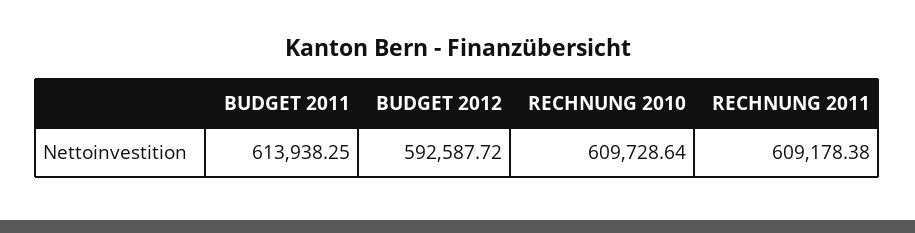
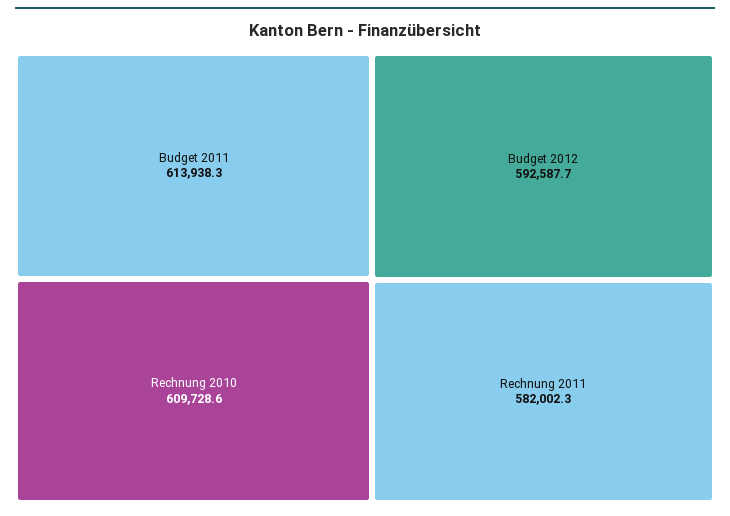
  {
    "BUDGET 2011": 613938.25,
    "BUDGET 2012": 592587.72,
    "RECHNUNG 2010": 609728.64,
-   "RECHNUNG 2011": 609178.38
+   "RECHNUNG 2011": 582002.3
  }

